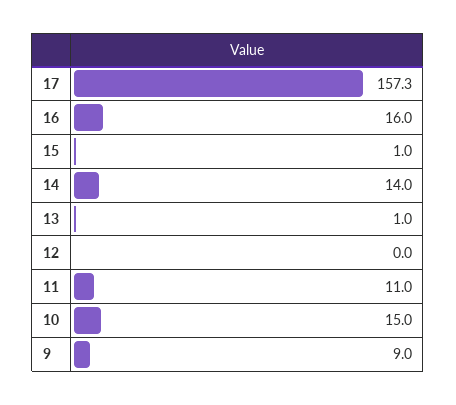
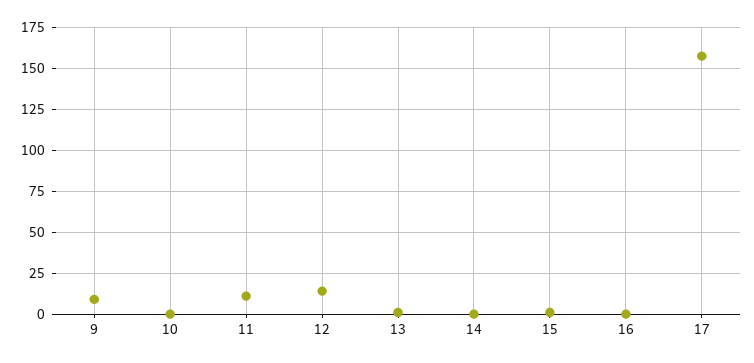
  {
    "17": 157.3,
-   "16": 16,
+   "16": 0,
    "15": 1,
-   "14": 14,
+   "14": 0,
    "13": 1,
-   "12": 0,
+   "12": 15,
    "11": 11,
-   "10": 15,
+   "10": 0,
    "9": 9
  }

